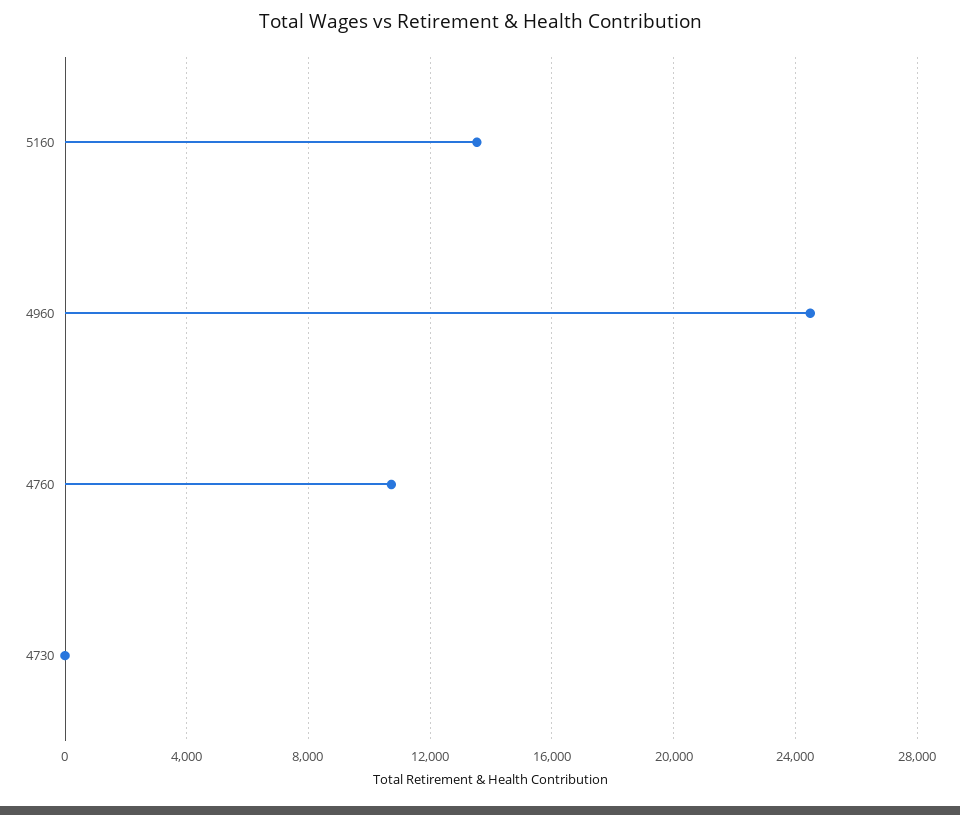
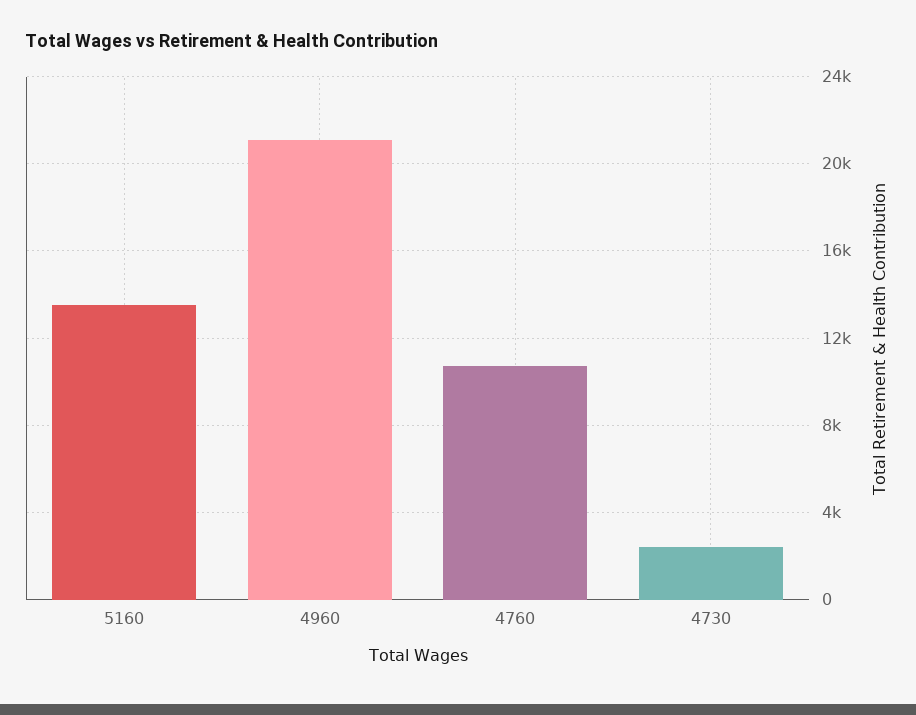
  {
    "5160": 13500,
-   "4960": 24500,
+   "4960": 21000,
    "4760": 10500,
-   "4730": 0
+   "4730": 2500
  }

